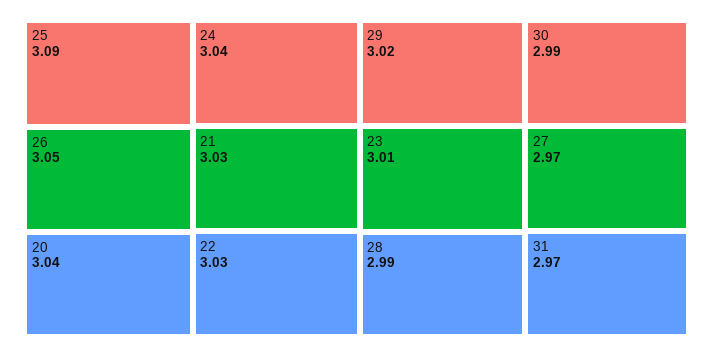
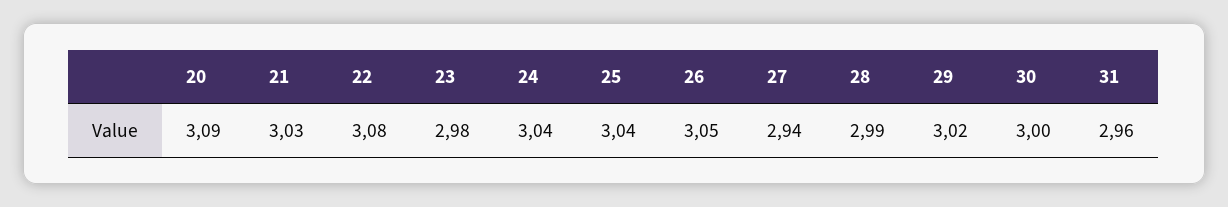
  {
-   "25": 3.09,
+   "25": 3.04,
    "26": 3.05,
-   "20": 3.04,
+   "20": 3.09,
    "24": 3.04,
    "21": 3.03,
-   "22": 3.03,
+   "22": 3.08,
    "29": 3.02,
-   "23": 3.01,
+   "23": 2.98,
    "28": 2.99,
-   "30": 2.99,
+   "30": 3,
-   "27": 2.97,
+   "27": 2.94,
-   "31": 2.97
+   "31": 2.96
  }

